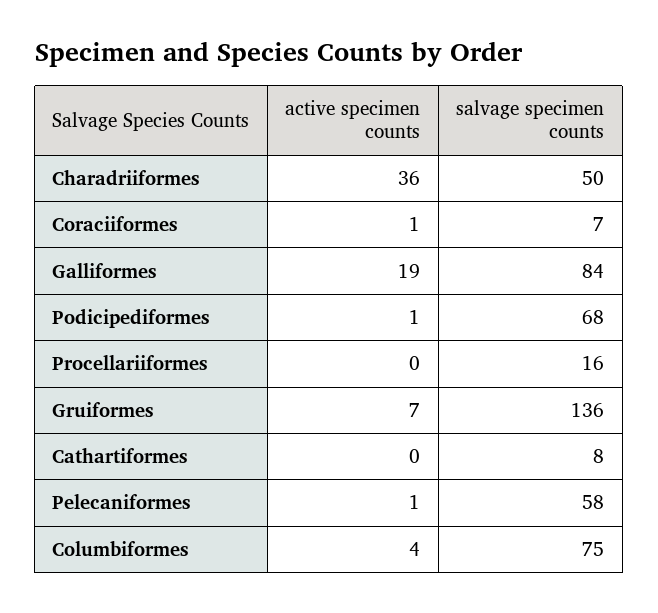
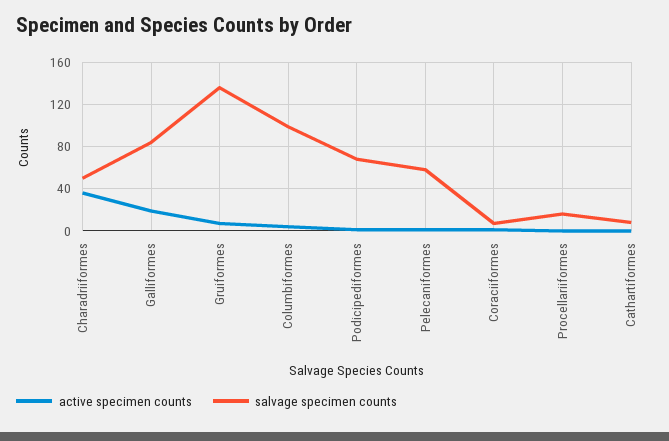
  {
    "active specimen counts": {
      "Charadriiformes": 36,
      "Coraciiformes": 1,
      "Galliformes": 19,
      "Podicipediformes": 1,
      "Procellariiformes": 0,
      "Gruiformes": 7,
      "Cathartiformes": 0,
      "Pelecaniformes": 1,
      "Columbiformes": 4
    },
    "salvage specimen counts": {
      "Charadriiformes": 50,
      "Coraciiformes": 7,
      "Galliformes": 84,
      "Podicipediformes": 68,
      "Procellariiformes": 16,
      "Gruiformes": 136,
      "Cathartiformes": 8,
      "Pelecaniformes": 58,
-     "Columbiformes": 75
+     "Columbiformes": 100
    }
  }

